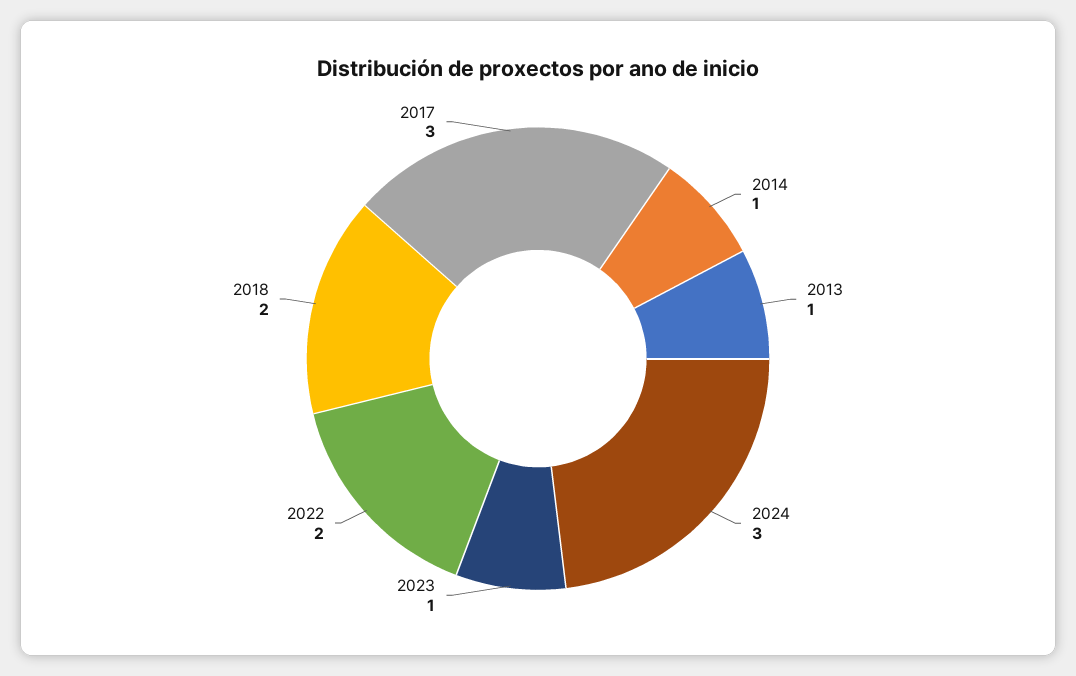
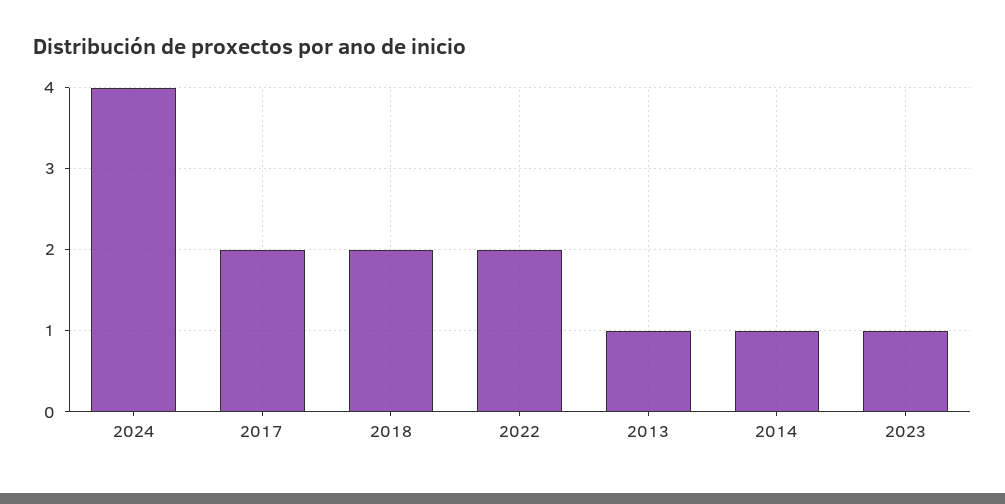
  {
    "2014": 1,
    "2013": 1,
-   "2024": 3,
+   "2024": 4,
    "2023": 1,
    "2022": 2,
    "2018": 2,
-   "2017": 3
+   "2017": 2
  }

